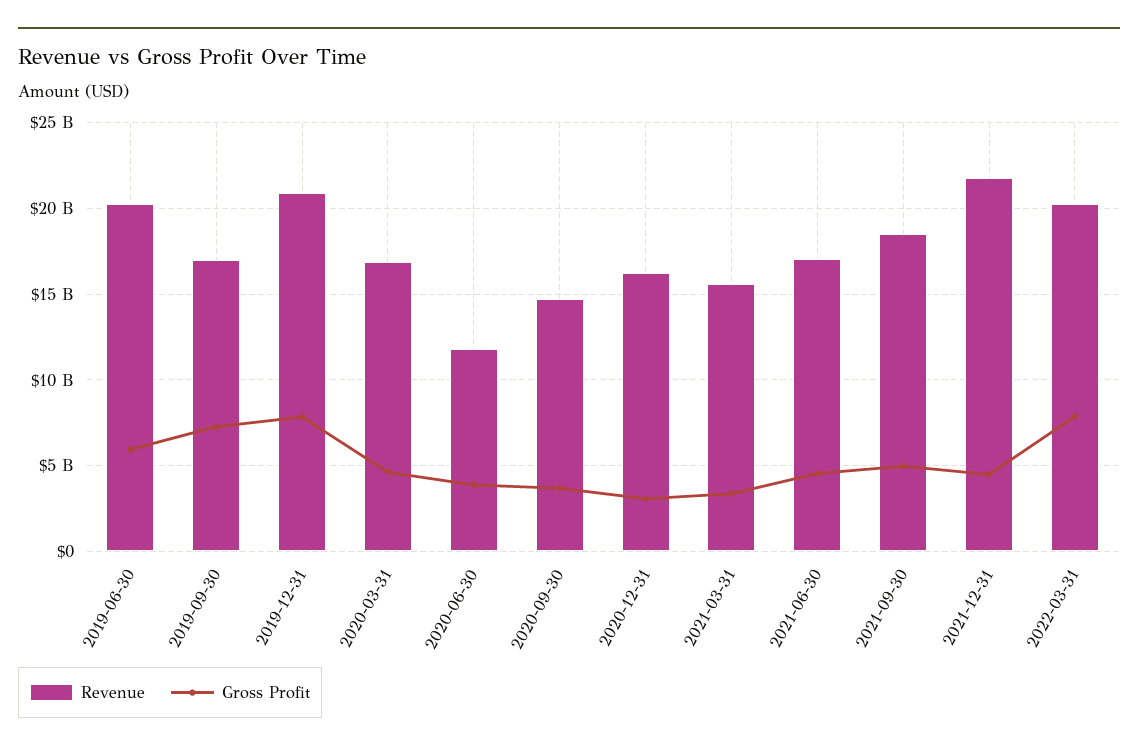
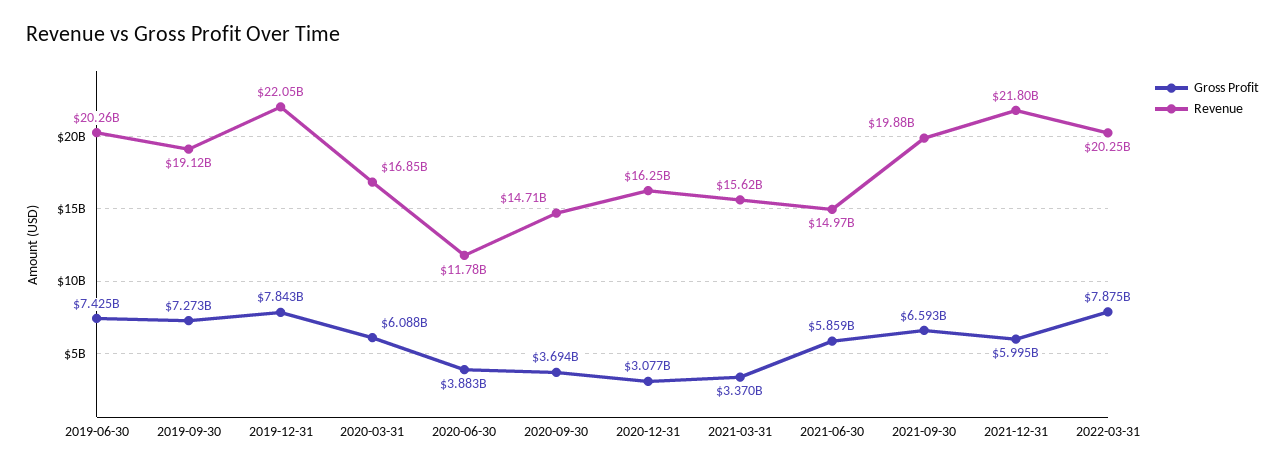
  {
    "Revenue": {
      "2019-06-30": 20260000000,
-     "2019-09-30": 17000000000,
+     "2019-09-30": 19120000000,
-     "2019-12-31": 21000000000,
+     "2019-12-31": 22050000000,
      "2020-03-31": 16850000000,
      "2020-06-30": 11780000000,
      "2020-09-30": 14710000000,
      "2020-12-31": 16250000000,
      "2021-03-31": 15620000000,
-     "2021-06-30": 17000000000,
+     "2021-06-30": 14970000000,
-     "2021-09-30": 18500000000,
+     "2021-09-30": 19880000000,
      "2021-12-31": 21800000000,
      "2022-03-31": 20250000000
    },
    "Gross Profit": {
-     "2019-06-30": 6000000000,
+     "2019-06-30": 7425000000,
      "2019-09-30": 7273000000,
      "2019-12-31": 7843000000,
-     "2020-03-31": 4500000000,
+     "2020-03-31": 6088000000,
      "2020-06-30": 3883000000,
      "2020-09-30": 3694000000,
      "2020-12-31": 3077000000,
      "2021-03-31": 3370000000,
-     "2021-06-30": 4500000000,
+     "2021-06-30": 5859000000,
-     "2021-09-30": 5000000000,
+     "2021-09-30": 6593000000,
-     "2021-12-31": 4500000000,
+     "2021-12-31": 5995000000,
      "2022-03-31": 7875000000
    }
  }

